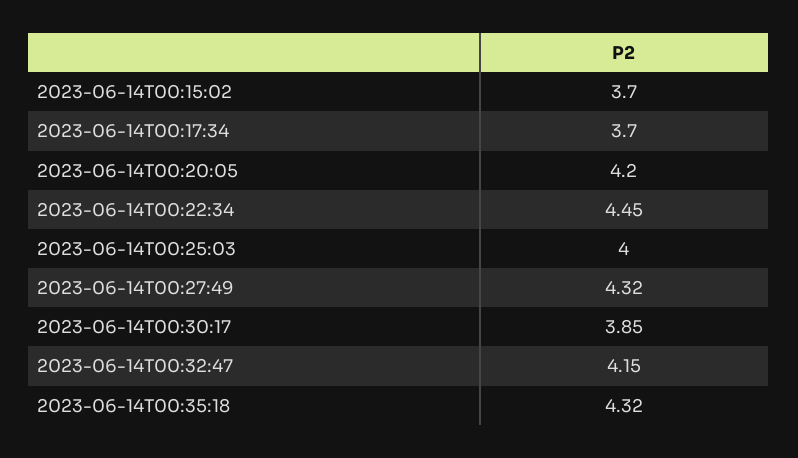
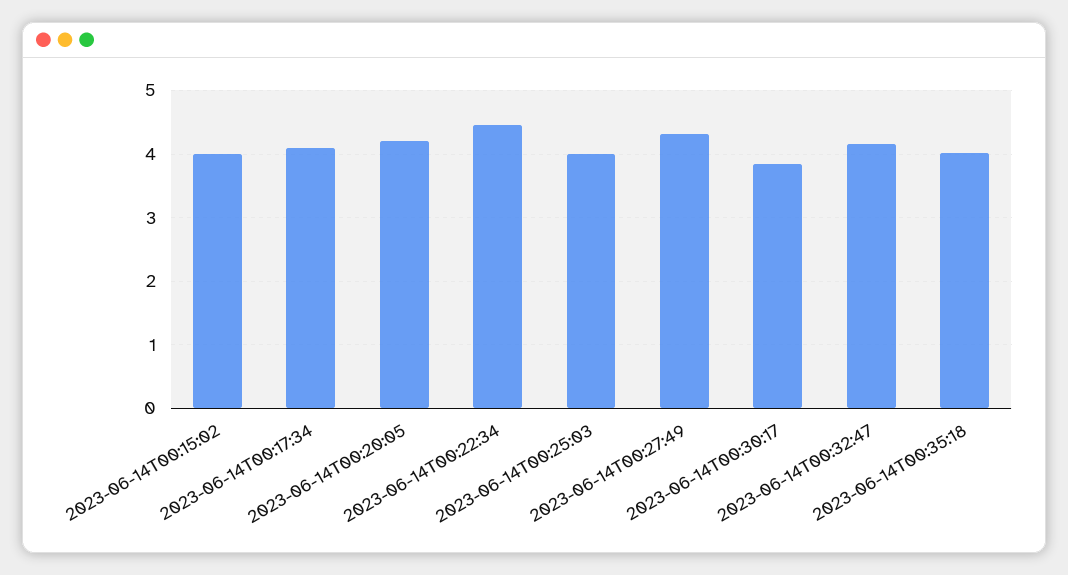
  {
-   "2023-06-14T00:15:02": 3.7,
+   "2023-06-14T00:15:02": 4,
-   "2023-06-14T00:17:34": 3.7,
+   "2023-06-14T00:17:34": 4.1,
    "2023-06-14T00:20:05": 4.2,
    "2023-06-14T00:22:34": 4.45,
    "2023-06-14T00:25:03": 4,
    "2023-06-14T00:27:49": 4.32,
    "2023-06-14T00:30:17": 3.85,
    "2023-06-14T00:32:47": 4.15,
-   "2023-06-14T00:35:18": 4.32
+   "2023-06-14T00:35:18": 4
  }

